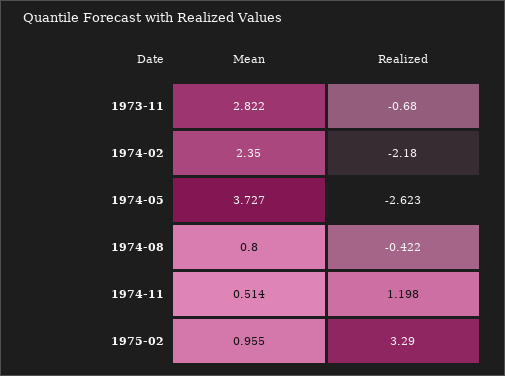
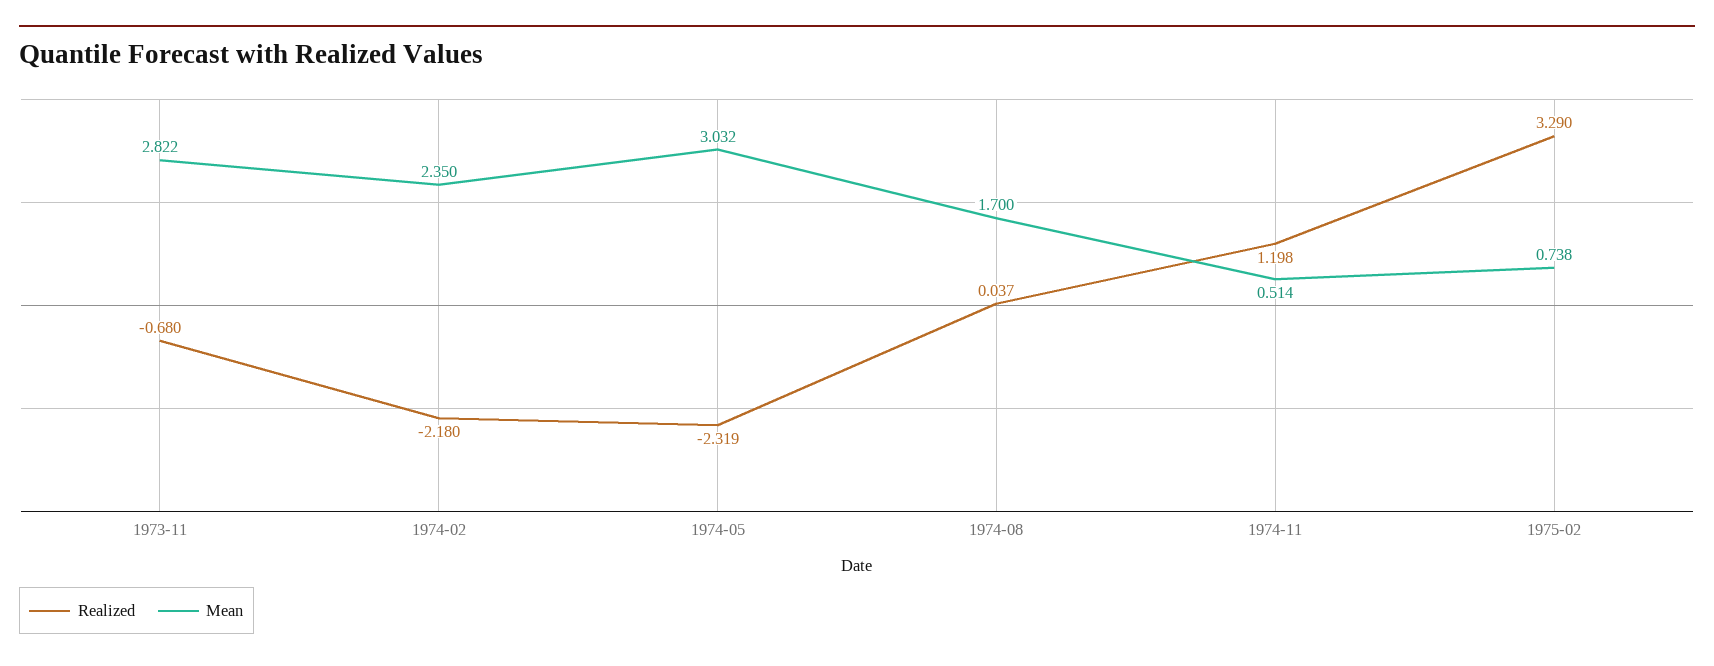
  {
    "Mean": {
      "1973-11": 2.822,
      "1974-02": 2.35,
-     "1974-05": 3.727,
+     "1974-05": 3.032,
-     "1974-08": 0.8,
+     "1974-08": 1.7,
      "1974-11": 0.514,
-     "1975-02": 0.955
+     "1975-02": 0.738
    },
    "Realized": {
      "1973-11": -0.68,
      "1974-02": -2.18,
-     "1974-05": -2.623,
+     "1974-05": -2.319,
-     "1974-08": -0.422,
+     "1974-08": 0.037,
      "1974-11": 1.198,
      "1975-02": 3.29
    }
  }

